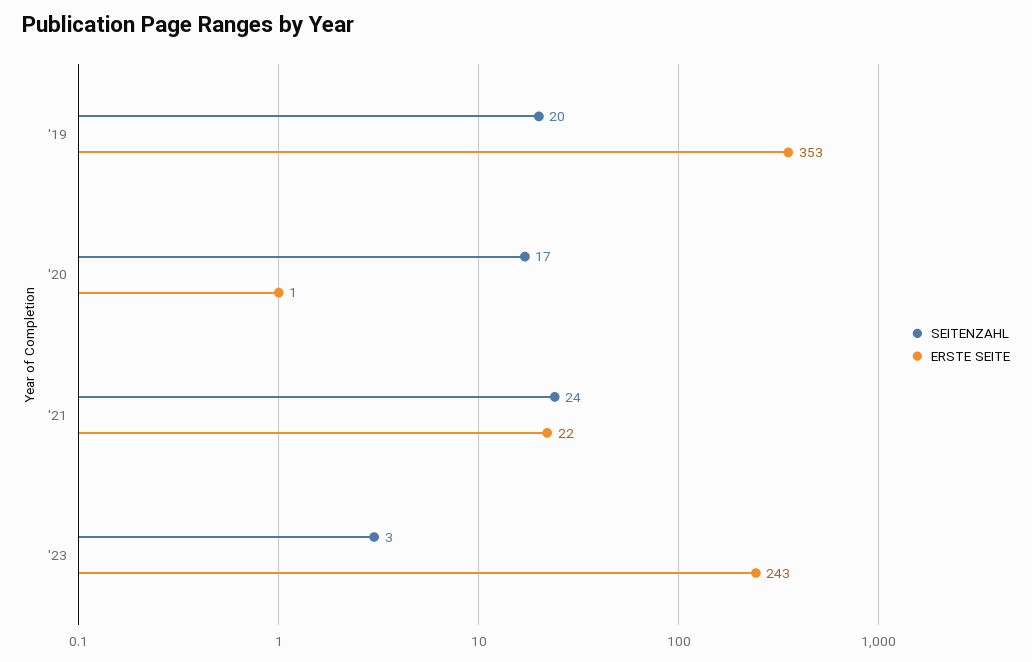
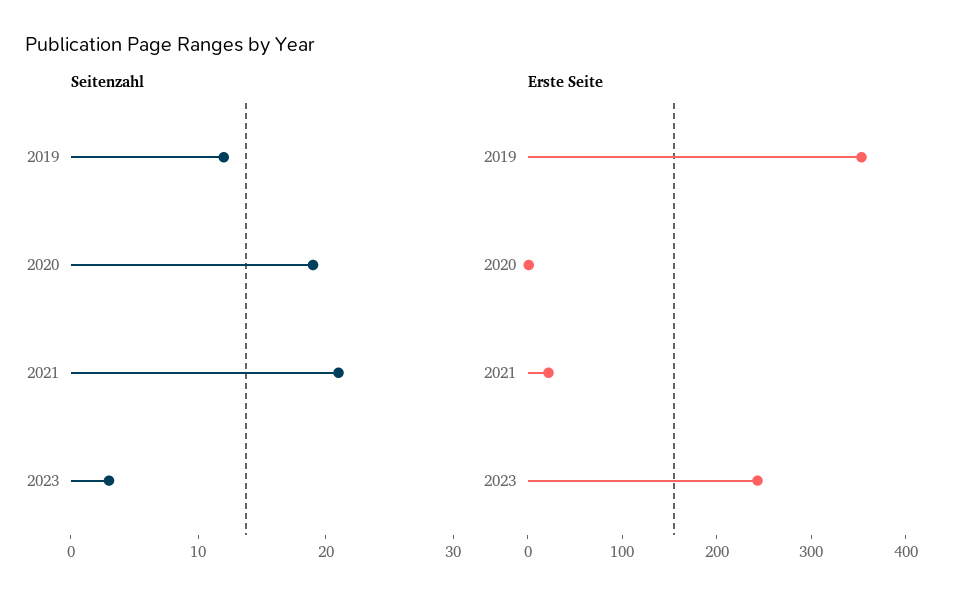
  {
    "SEITENZAHL": {
-     "'19": 20,
+     "'19": 12,
-     "'20": 17,
+     "'20": 19,
-     "'21": 24,
+     "'21": 21,
      "'23": 3
    },
    "ERSTE SEITE": {
      "'19": 353,
      "'20": 1,
      "'21": 22,
      "'23": 243
    }
  }

